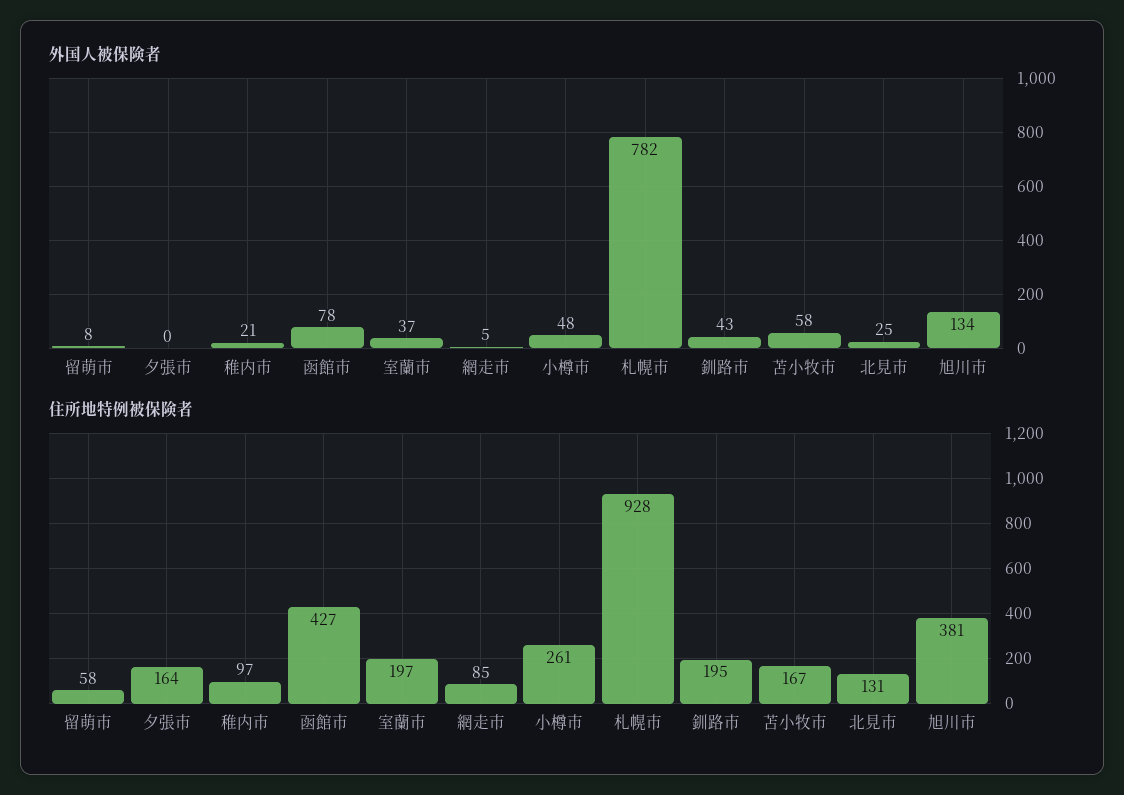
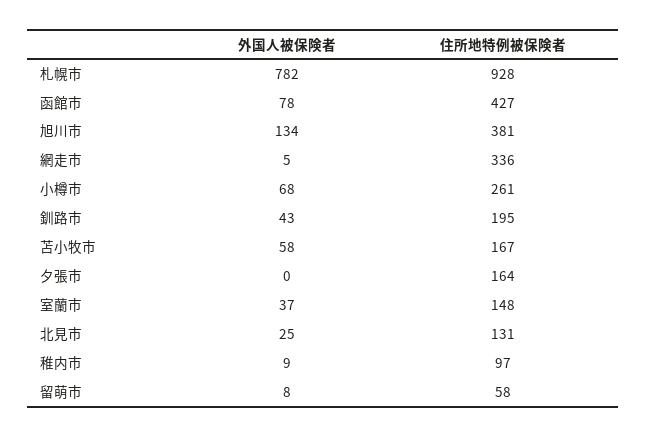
  {
    "外国人被保険者": {
      "留萌市": 8,
      "夕張市": 0,
-     "稚内市": 21,
+     "稚内市": 9,
      "函館市": 78,
      "室蘭市": 37,
      "網走市": 5,
-     "小樽市": 48,
+     "小樽市": 68,
      "札幌市": 782,
      "釧路市": 43,
      "苫小牧市": 58,
      "北見市": 25,
      "旭川市": 134
    },
    "住所地特例被保険者": {
      "留萌市": 58,
      "夕張市": 164,
      "稚内市": 97,
      "函館市": 427,
-     "室蘭市": 197,
+     "室蘭市": 148,
-     "網走市": 85,
+     "網走市": 336,
      "小樽市": 261,
      "札幌市": 928,
      "釧路市": 195,
      "苫小牧市": 167,
      "北見市": 131,
      "旭川市": 381
    }
  }

